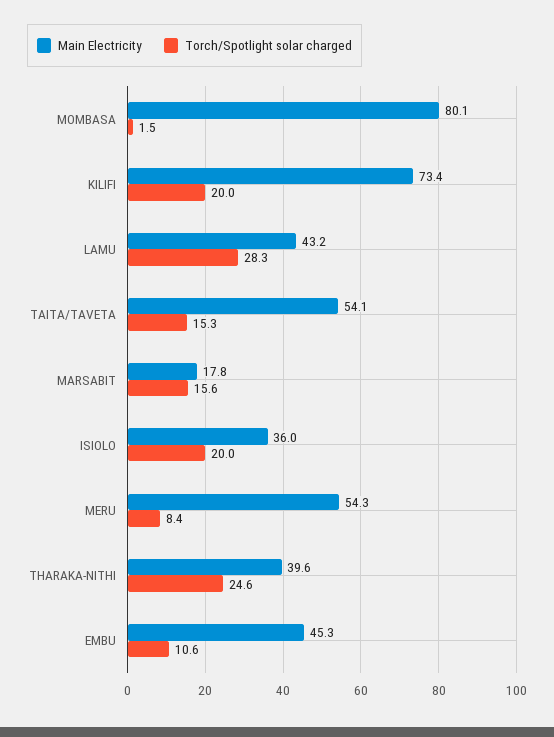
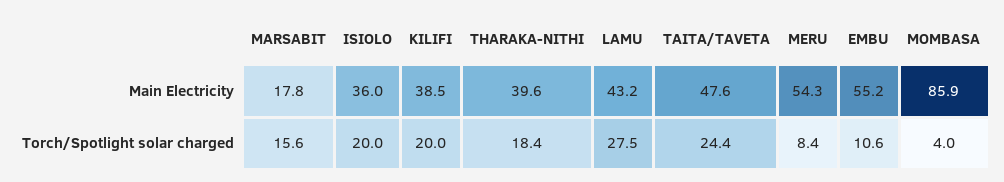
  {
    "Main Electricity": {
-     "MOMBASA": 80.1,
+     "MOMBASA": 85.9,
-     "KILIFI": 73.4,
+     "KILIFI": 38.5,
      "LAMU": 43.2,
-     "TAITA/TAVETA": 54.1,
+     "TAITA/TAVETA": 47.6,
      "MARSABIT": 17.8,
      "ISIOLO": 36,
      "MERU": 54.3,
      "THARAKA-NITHI": 39.6,
-     "EMBU": 45.3
+     "EMBU": 55.2
    },
    "Torch/Spotlight solar charged": {
-     "MOMBASA": 1.5,
+     "MOMBASA": 4,
      "KILIFI": 20,
-     "LAMU": 28.3,
+     "LAMU": 27.5,
-     "TAITA/TAVETA": 15.3,
+     "TAITA/TAVETA": 24.4,
      "MARSABIT": 15.6,
      "ISIOLO": 20,
      "MERU": 8.4,
-     "THARAKA-NITHI": 24.6,
+     "THARAKA-NITHI": 18.4,
      "EMBU": 10.6
    }
  }

